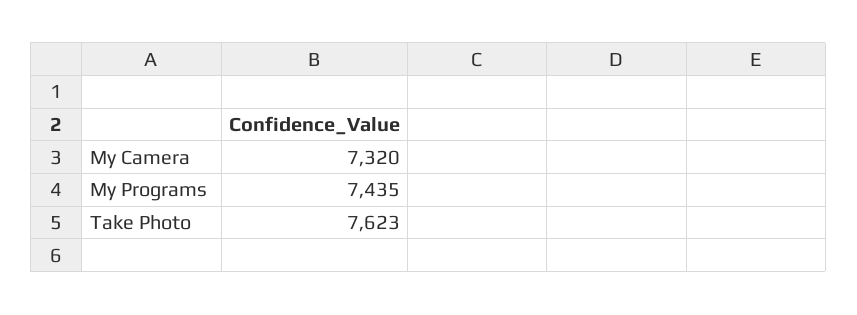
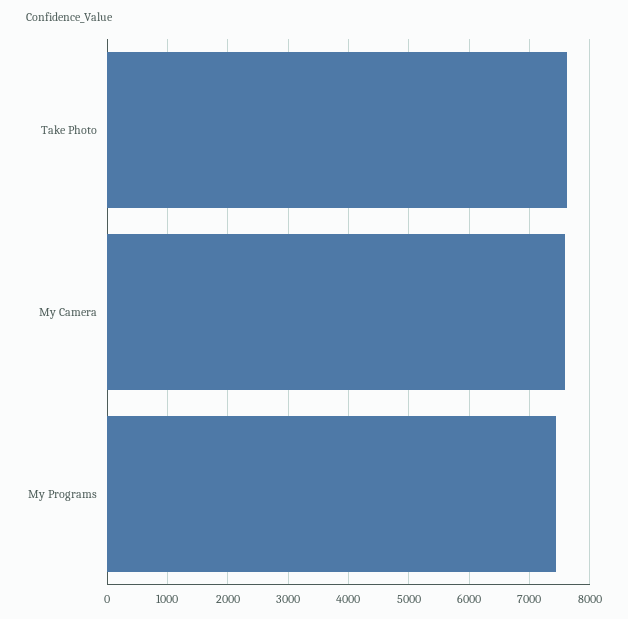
  {
-   "My Camera": 7320,
+   "My Camera": 7600,
    "My Programs": 7435,
    "Take Photo": 7623
  }

